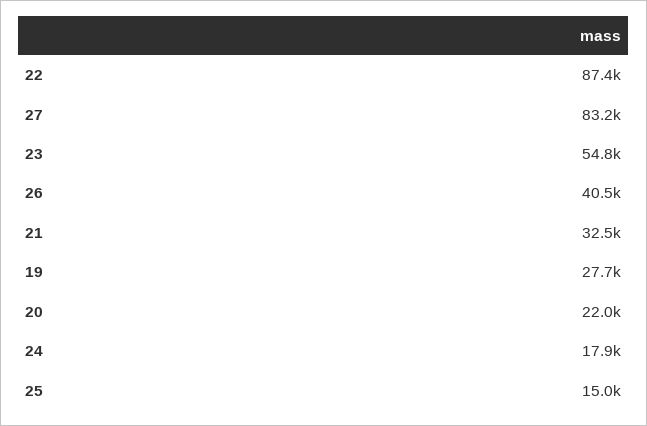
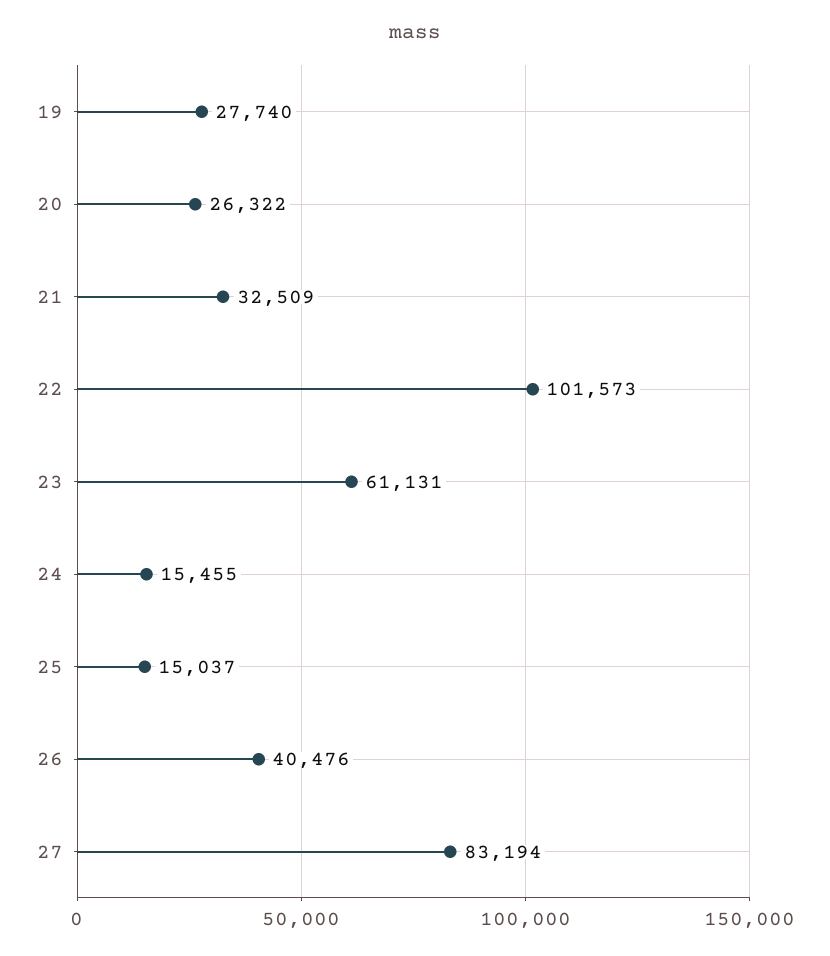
  {
-   "22": 87400,
+   "22": 101573,
    "27": 83194,
-   "23": 54800,
+   "23": 61131,
    "26": 40476,
    "21": 32509,
    "19": 27740,
-   "20": 22000,
+   "20": 26322,
-   "24": 17900,
+   "24": 15455,
    "25": 15037
  }

